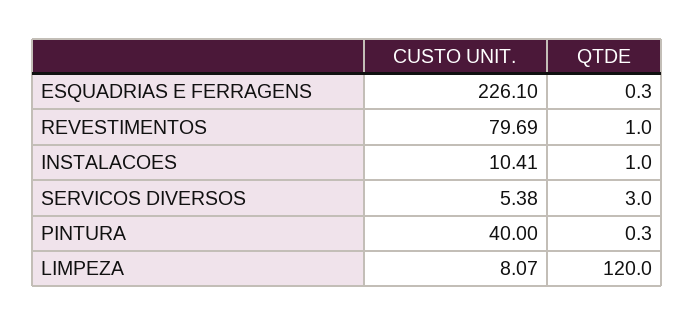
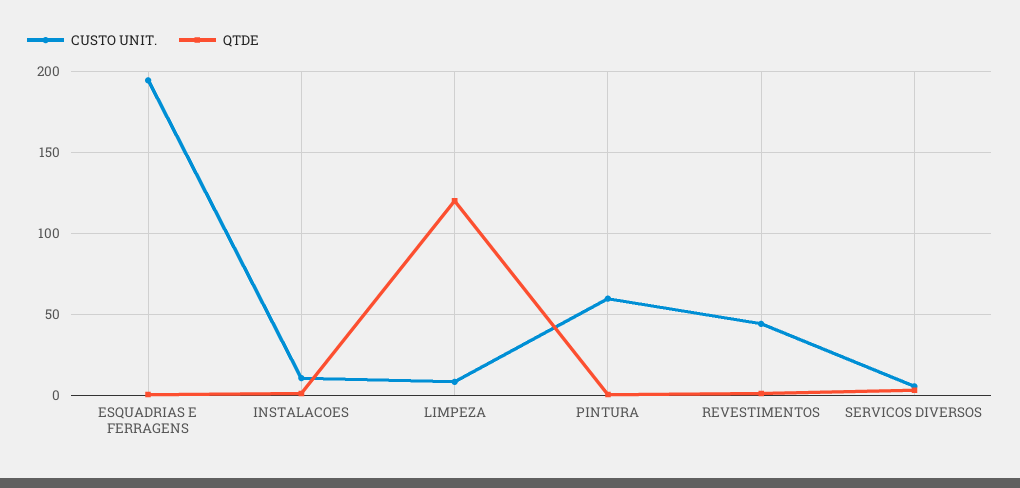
  {
    "CUSTO UNIT.": {
-     "ESQUADRIAS E FERRAGENS": 226.1,
+     "ESQUADRIAS E FERRAGENS": 195,
-     "REVESTIMENTOS": 79.69,
+     "REVESTIMENTOS": 45,
      "INSTALACOES": 10.41,
      "SERVICOS DIVERSOS": 5.38,
-     "PINTURA": 40,
+     "PINTURA": 60,
      "LIMPEZA": 8.07
    },
    "QTDE": {
      "ESQUADRIAS E FERRAGENS": 0.3,
      "REVESTIMENTOS": 1,
      "INSTALACOES": 1,
      "SERVICOS DIVERSOS": 3,
      "PINTURA": 0.3,
      "LIMPEZA": 120
    }
  }

